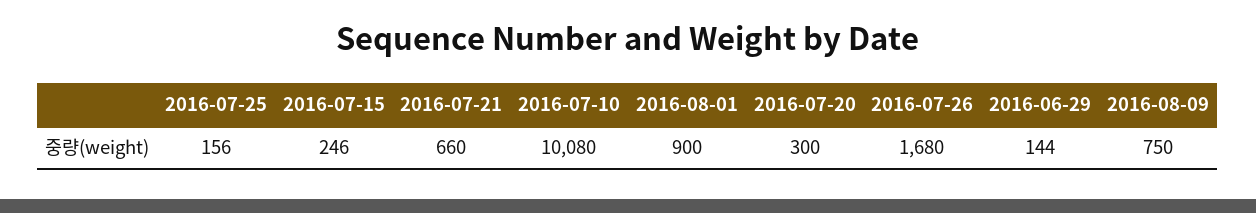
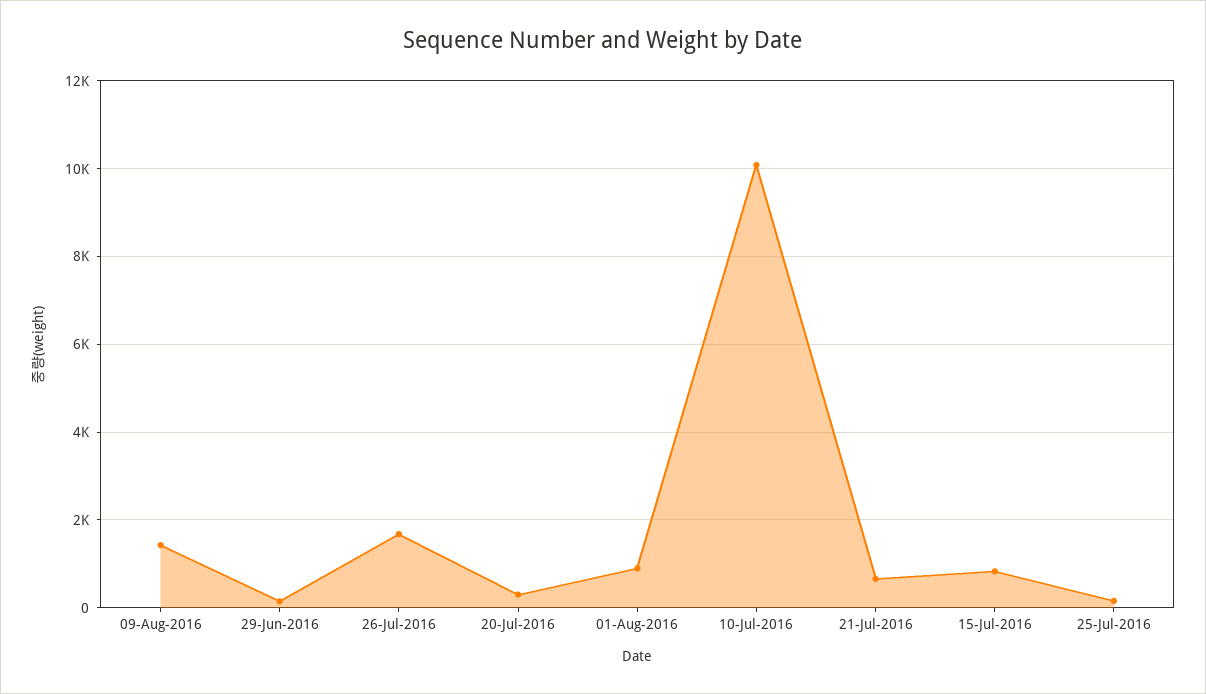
  {
    "2016-07-25": 156,
-   "2016-07-15": 246,
+   "2016-07-15": 800,
    "2016-07-21": 660,
    "2016-07-10": 10080,
    "2016-08-01": 900,
    "2016-07-20": 300,
    "2016-07-26": 1680,
    "2016-06-29": 144,
-   "2016-08-09": 750
+   "2016-08-09": 1400
  }

